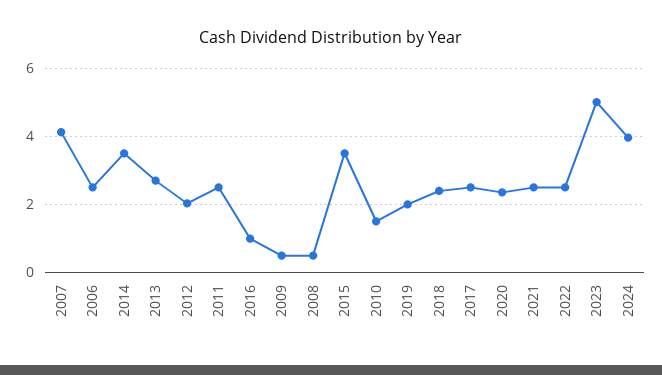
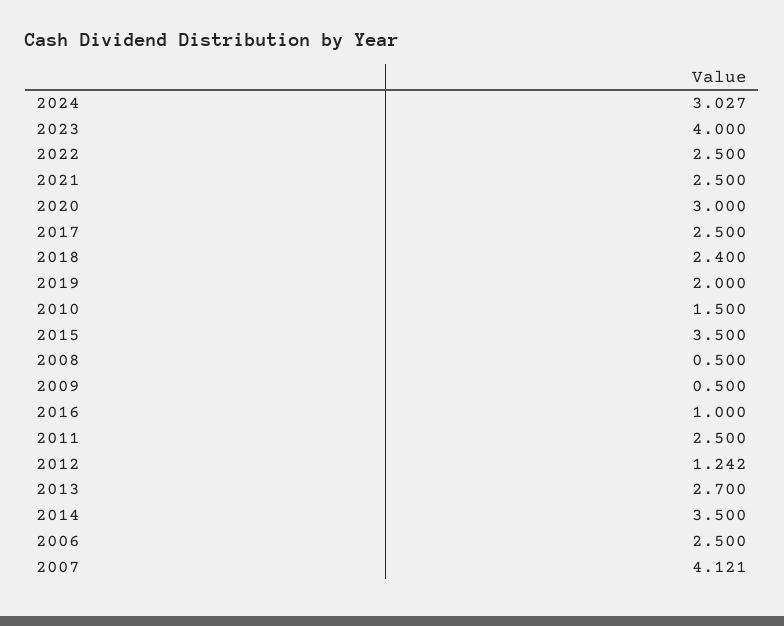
  {
    "2007": 4.121,
    "2006": 2.5,
    "2014": 3.5,
    "2013": 2.7,
-   "2012": 2,
+   "2012": 1.242,
    "2011": 2.5,
    "2016": 1,
    "2009": 0.5,
    "2008": 0.5,
    "2015": 3.5,
    "2010": 1.5,
    "2019": 2,
    "2018": 2.4,
    "2017": 2.5,
-   "2020": 2.4,
+   "2020": 3,
    "2021": 2.5,
    "2022": 2.5,
-   "2023": 5,
+   "2023": 4,
-   "2024": 4
+   "2024": 3.027
  }

